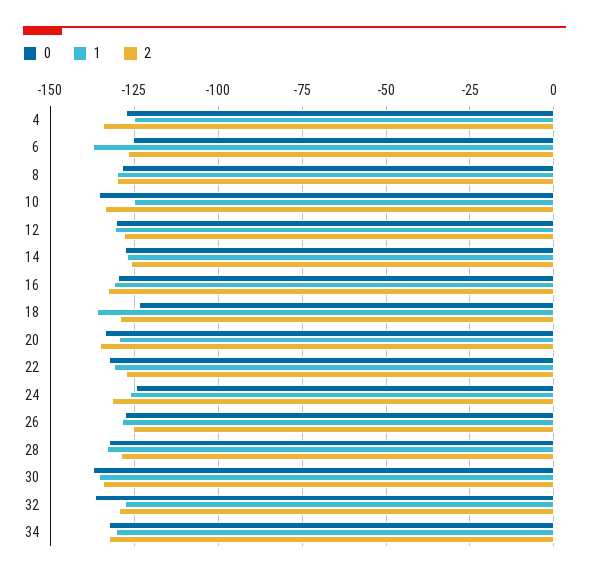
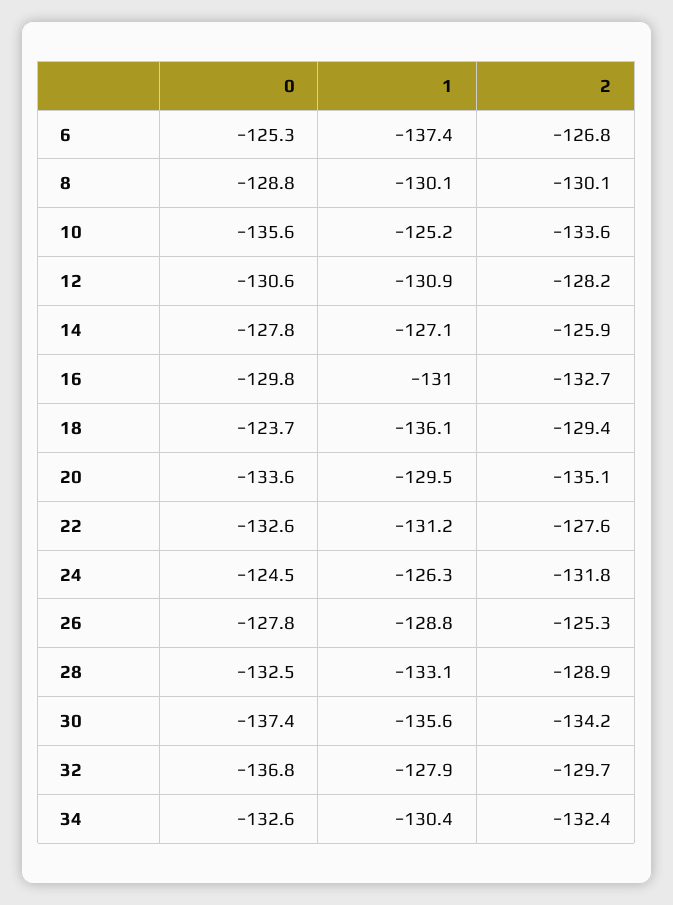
  {
    "0": {
-     "4": -127.5,
      "6": -125.3,
      "8": -128.8,
      "10": -135.6,
      "12": -130.6,
      "14": -127.8,
      "16": -129.8,
      "18": -123.7,
      "20": -133.6,
      "22": -132.6,
      "24": -124.5,
      "26": -127.8,
      "28": -132.5,
      "30": -137.4,
      "32": -136.8,
      "34": -132.6
    },
    "1": {
-     "4": -125,
      "6": -137.4,
      "8": -130.1,
      "10": -125.2,
      "12": -130.9,
      "14": -127.1,
      "16": -131,
      "18": -136.1,
      "20": -129.5,
      "22": -131.2,
      "24": -126.3,
      "26": -128.8,
      "28": -133.1,
      "30": -135.6,
      "32": -127.9,
      "34": -130.4
    },
    "2": {
-     "4": -135,
      "6": -126.8,
      "8": -130.1,
      "10": -133.6,
      "12": -128.2,
      "14": -125.9,
      "16": -132.7,
      "18": -129.4,
      "20": -135.1,
      "22": -127.6,
      "24": -131.8,
      "26": -125.3,
      "28": -128.9,
      "30": -134.2,
      "32": -129.7,
      "34": -132.4
    }
  }

